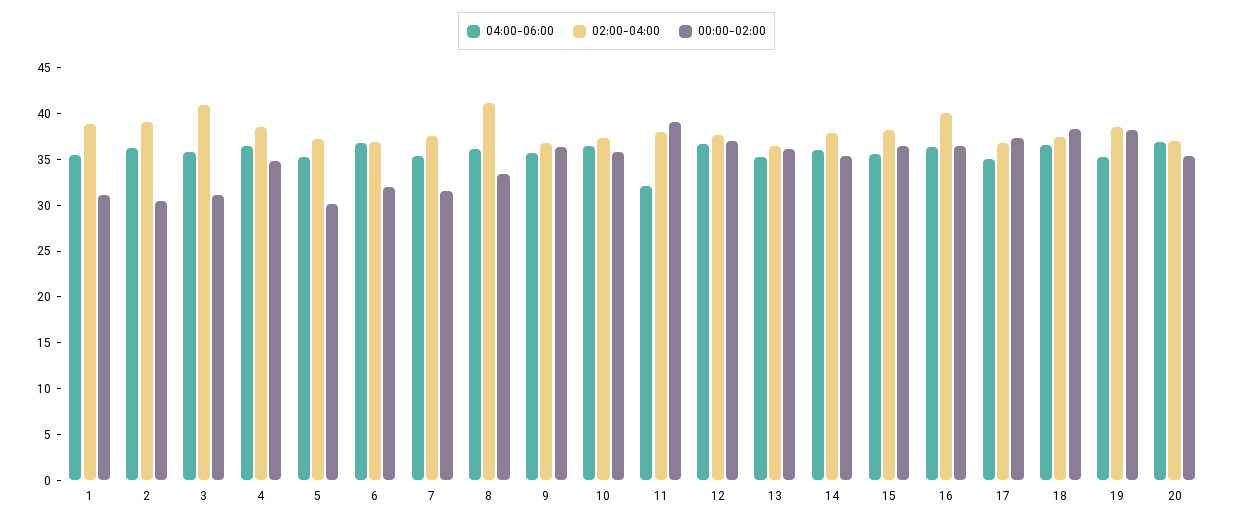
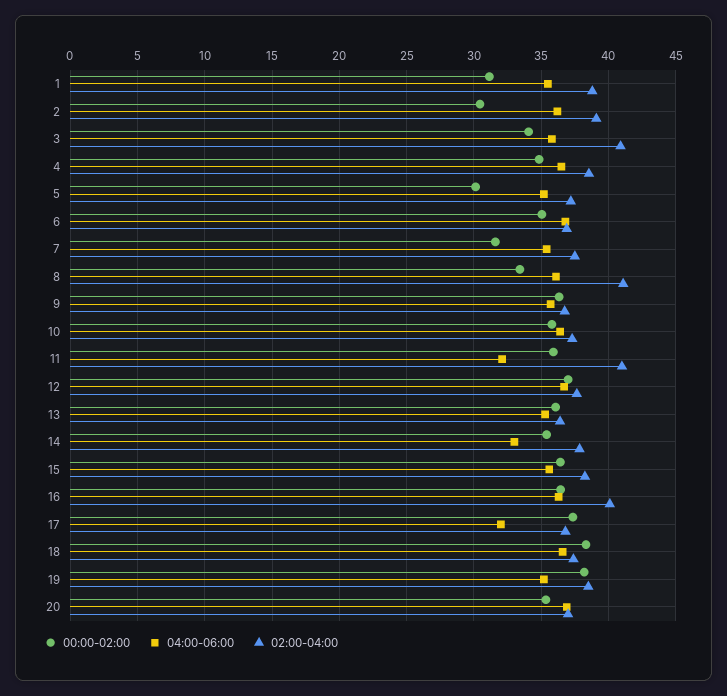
  {
    "04:00-06:00": {
      "1": 35.5,
      "2": 36,
      "3": 36,
      "4": 36.5,
      "5": 35,
      "6": 37,
      "7": 35.5,
      "8": 36,
      "9": 35.5,
      "10": 36.5,
      "11": 32,
      "12": 36.5,
      "13": 35.5,
-     "14": 36,
+     "14": 33,
      "15": 35.5,
      "16": 36.5,
-     "17": 35,
+     "17": 32,
      "18": 36.5,
      "19": 35,
      "20": 37
    },
    "02:00-04:00": {
      "1": 39,
      "2": 39,
      "3": 41,
      "4": 38.5,
      "5": 37,
      "6": 37,
      "7": 37.5,
      "8": 41,
      "9": 37,
      "10": 37.5,
-     "11": 38,
+     "11": 41,
      "12": 37.5,
      "13": 36.5,
      "14": 38,
      "15": 38.5,
      "16": 40,
      "17": 37,
      "18": 37.5,
      "19": 38.5,
      "20": 37
    },
    "00:00-02:00": {
      "1": 31,
      "2": 30.5,
-     "3": 31,
+     "3": 34,
      "4": 35,
      "5": 30,
-     "6": 32,
+     "6": 35,
      "7": 31.5,
      "8": 33.5,
      "9": 36.5,
      "10": 36,
-     "11": 39,
+     "11": 36,
      "12": 37,
      "13": 36,
      "14": 35.5,
      "15": 36.5,
      "16": 36.5,
      "17": 37.5,
      "18": 38.5,
      "19": 38,
      "20": 35.5
    }
  }

